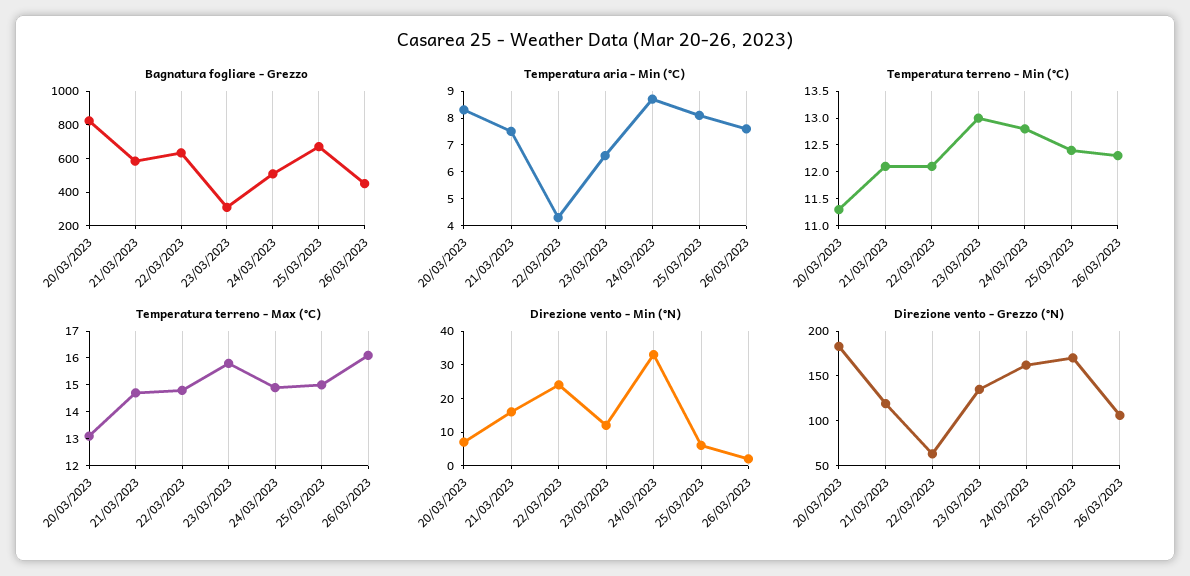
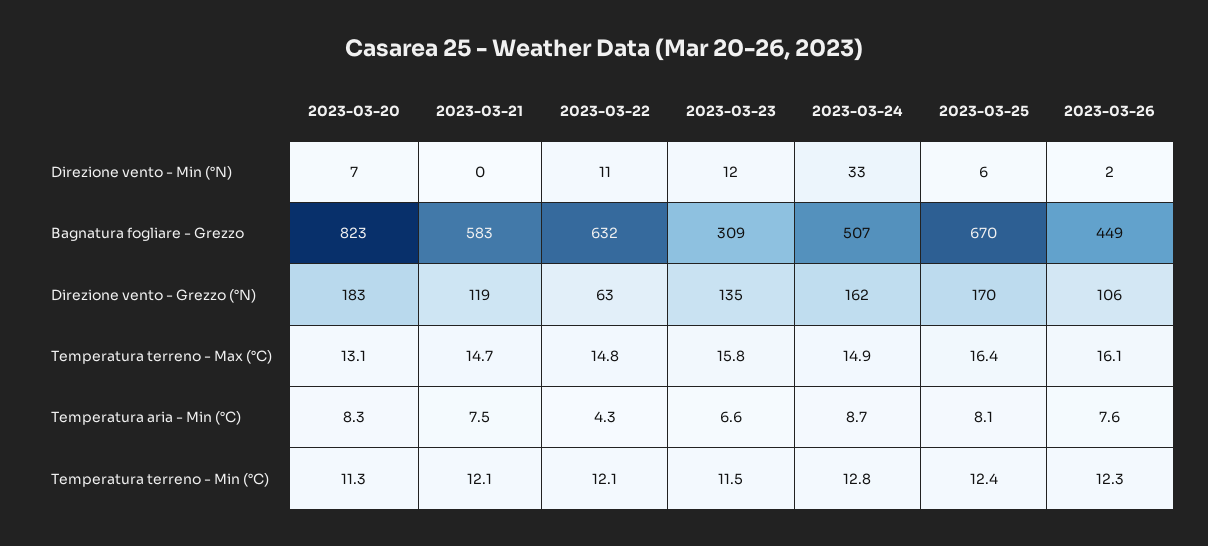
  {
    "Bagnatura fogliare - Grezzo": {
      "20/03/2023": 823,
      "21/03/2023": 583,
      "22/03/2023": 632,
      "23/03/2023": 309,
      "24/03/2023": 507,
      "25/03/2023": 670,
      "26/03/2023": 449
    },
    "Temperatura aria - Min (°C)": {
      "20/03/2023": 8.3,
      "21/03/2023": 7.5,
      "22/03/2023": 4.3,
      "23/03/2023": 6.6,
      "24/03/2023": 8.7,
      "25/03/2023": 8.1,
      "26/03/2023": 7.6
    },
    "Temperatura terreno - Min (°C)": {
      "20/03/2023": 11.3,
      "21/03/2023": 12.1,
      "22/03/2023": 12.1,
-     "23/03/2023": 13,
+     "23/03/2023": 11.5,
      "24/03/2023": 12.8,
      "25/03/2023": 12.4,
      "26/03/2023": 12.3
    },
    "Temperatura terreno - Max (°C)": {
      "20/03/2023": 13.1,
      "21/03/2023": 14.7,
      "22/03/2023": 14.8,
      "23/03/2023": 15.8,
      "24/03/2023": 14.9,
-     "25/03/2023": 15,
+     "25/03/2023": 16.4,
      "26/03/2023": 16.1
    },
    "Direzione vento - Min (°N)": {
      "20/03/2023": 7,
-     "21/03/2023": 15,
+     "21/03/2023": 0,
-     "22/03/2023": 25,
+     "22/03/2023": 11,
      "23/03/2023": 12,
      "24/03/2023": 33,
      "25/03/2023": 6,
      "26/03/2023": 2
    },
    "Direzione vento - Grezzo (°N)": {
      "20/03/2023": 183,
      "21/03/2023": 119,
      "22/03/2023": 63,
      "23/03/2023": 135,
      "24/03/2023": 162,
      "25/03/2023": 170,
      "26/03/2023": 106
    }
  }

